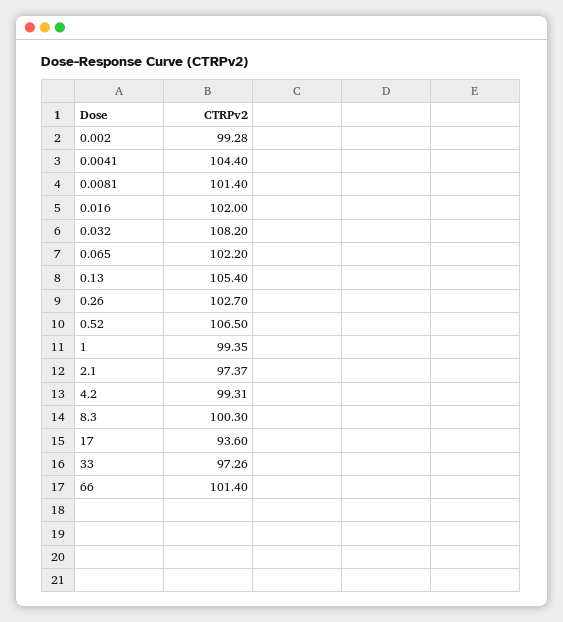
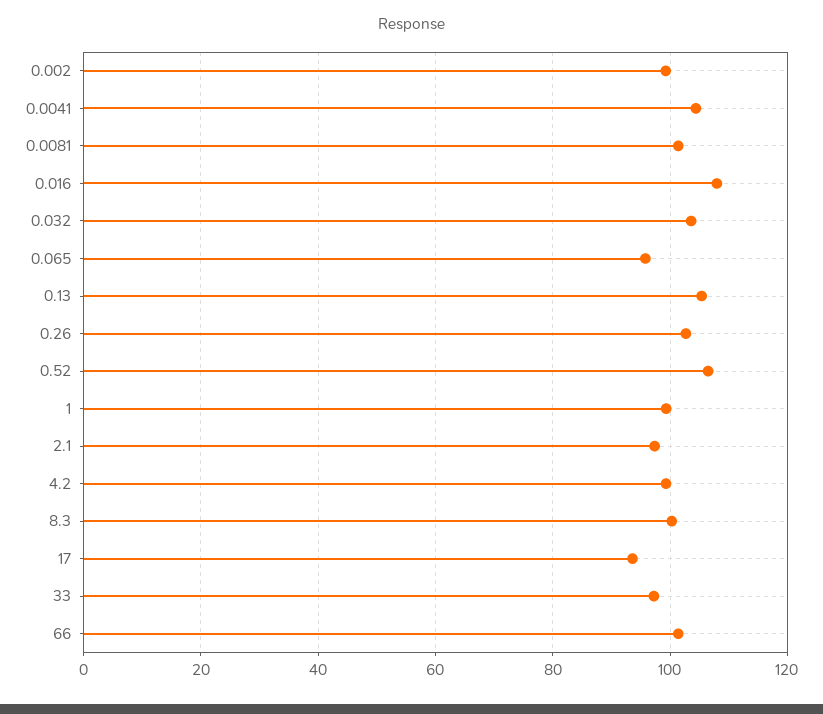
  {
    "0.002": 99.28,
    "0.0041": 104.4,
    "0.0081": 101.4,
-   "0.016": 102,
+   "0.016": 108,
-   "0.032": 108.2,
+   "0.032": 104,
-   "0.065": 102.2,
+   "0.065": 96,
    "0.13": 105.4,
    "0.26": 102.7,
    "0.52": 106.5,
    "1": 99.35,
    "2.1": 97.37,
    "4.2": 99.31,
    "8.3": 100.3,
    "17": 93.6,
    "33": 97.26,
    "66": 101.4
  }

